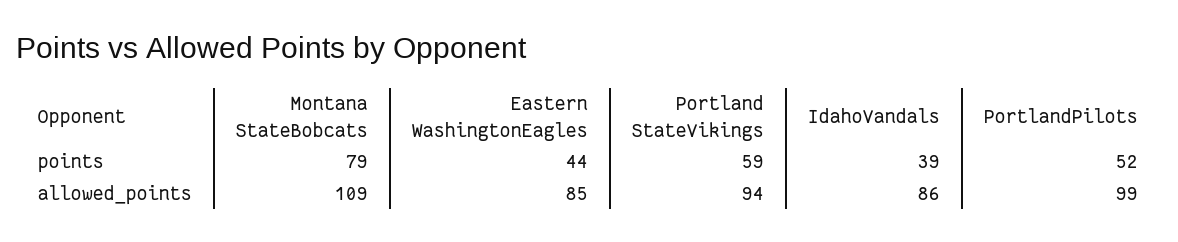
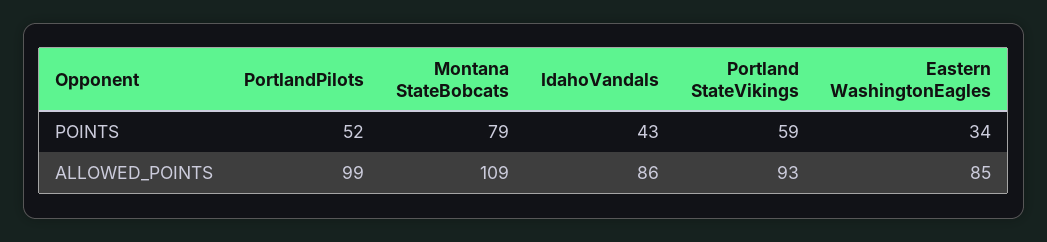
  {
    "Montana StateBobcats": {
      "points": 79,
      "allowed_points": 109
    },
    "Eastern WashingtonEagles": {
-     "points": 44,
+     "points": 34,
      "allowed_points": 85
    },
    "Portland StateVikings": {
      "points": 59,
-     "allowed_points": 94
+     "allowed_points": 93
    },
    "IdahoVandals": {
-     "points": 39,
+     "points": 43,
      "allowed_points": 86
    },
    "PortlandPilots": {
      "points": 52,
      "allowed_points": 99
    }
  }

